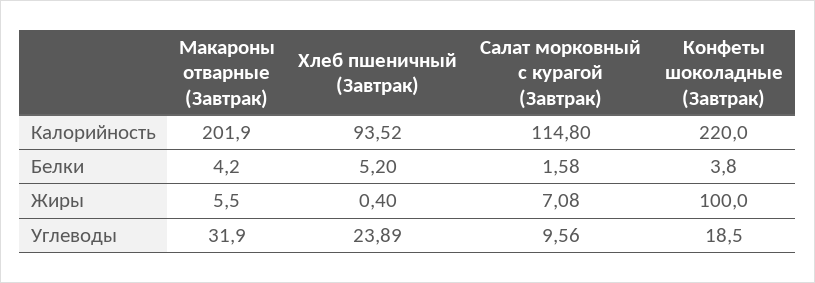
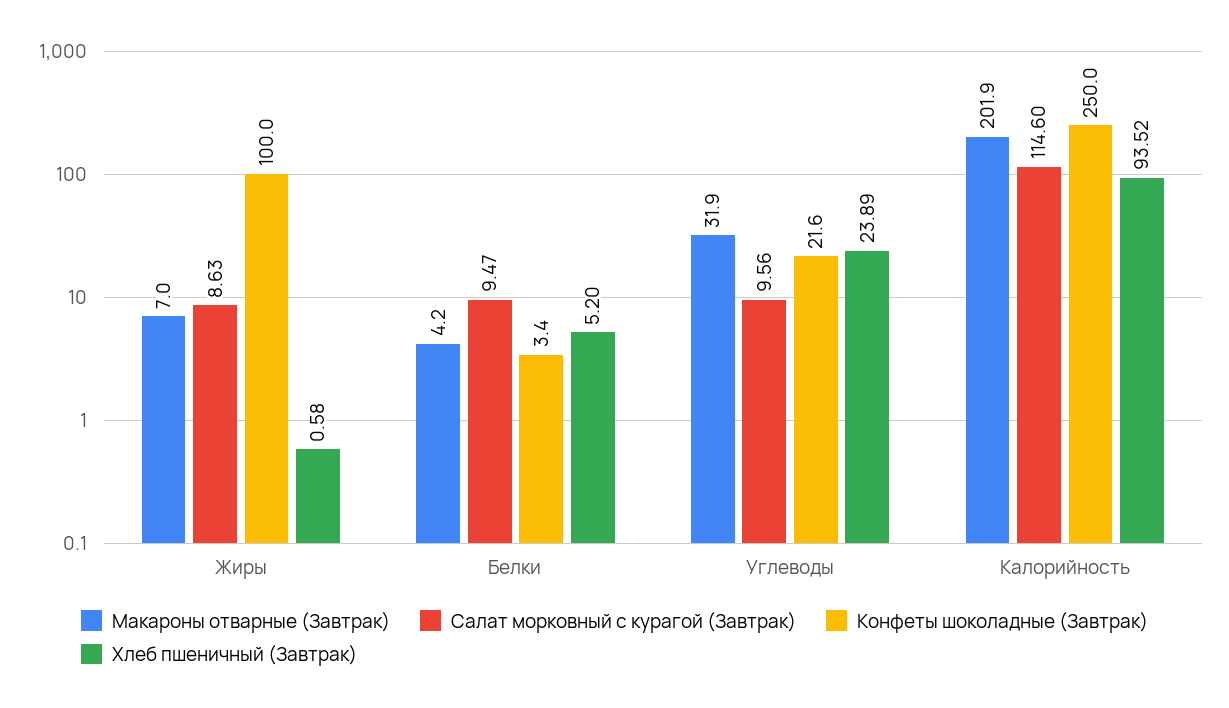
  {
    "Макароны отварные (Завтрак)": {
      "Калорийность": 201.9,
      "Белки": 4.2,
-     "Жиры": 5.5,
+     "Жиры": 7,
      "Углеводы": 31.9
    },
    "Хлеб пшеничный (Завтрак)": {
      "Калорийность": 93.52,
      "Белки": 5.2,
-     "Жиры": 0.4,
+     "Жиры": 0.58,
      "Углеводы": 23.89
    },
    "Салат морковный с курагой (Завтрак)": {
-     "Калорийность": 114.8,
+     "Калорийность": 114.6,
-     "Белки": 1.58,
+     "Белки": 9.47,
-     "Жиры": 7.08,
+     "Жиры": 8.63,
      "Углеводы": 9.56
    },
    "Конфеты шоколадные (Завтрак)": {
-     "Калорийность": 220,
+     "Калорийность": 250,
-     "Белки": 3.8,
+     "Белки": 3.4,
      "Жиры": 100,
-     "Углеводы": 18.5
+     "Углеводы": 21.6
    }
  }

